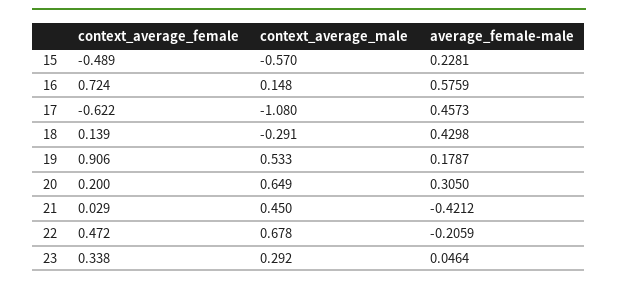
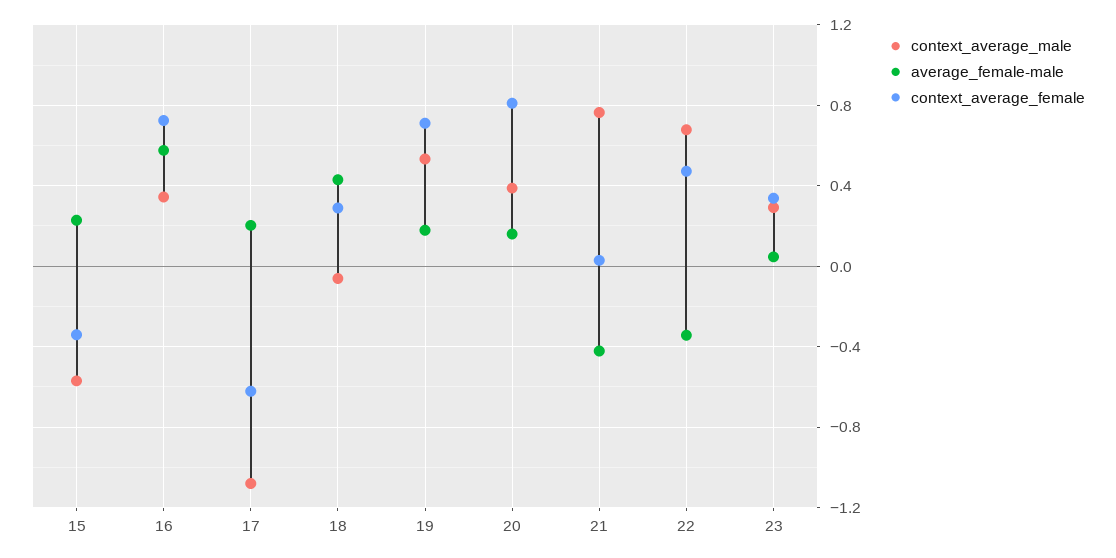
  {
    "context_average_female": {
-     "15": -0.489,
+     "15": -0.35,
      "16": 0.724,
      "17": -0.622,
-     "18": 0.139,
+     "18": 0.3,
-     "19": 0.906,
+     "19": 0.7,
-     "20": 0.2,
+     "20": 0.8,
      "21": 0.029,
      "22": 0.472,
      "23": 0.338
    },
    "context_average_male": {
      "15": -0.57,
-     "16": 0.148,
+     "16": 0.35,
      "17": -1.08,
-     "18": -0.291,
+     "18": -0.05,
      "19": 0.533,
-     "20": 0.649,
+     "20": 0.4,
-     "21": 0.45,
+     "21": 0.75,
      "22": 0.678,
      "23": 0.292
    },
    "average_female-male": {
      "15": 0.2281,
      "16": 0.5759,
-     "17": 0.4573,
+     "17": 0.2,
      "18": 0.4298,
      "19": 0.1787,
-     "20": 0.305,
+     "20": 0.15,
      "21": -0.4212,
-     "22": -0.2059,
+     "22": -0.35,
      "23": 0.0464
    }
  }

